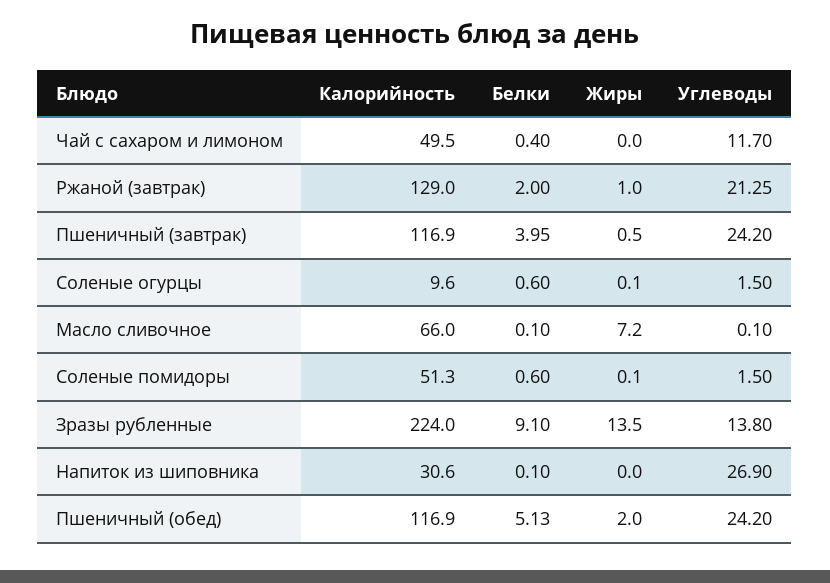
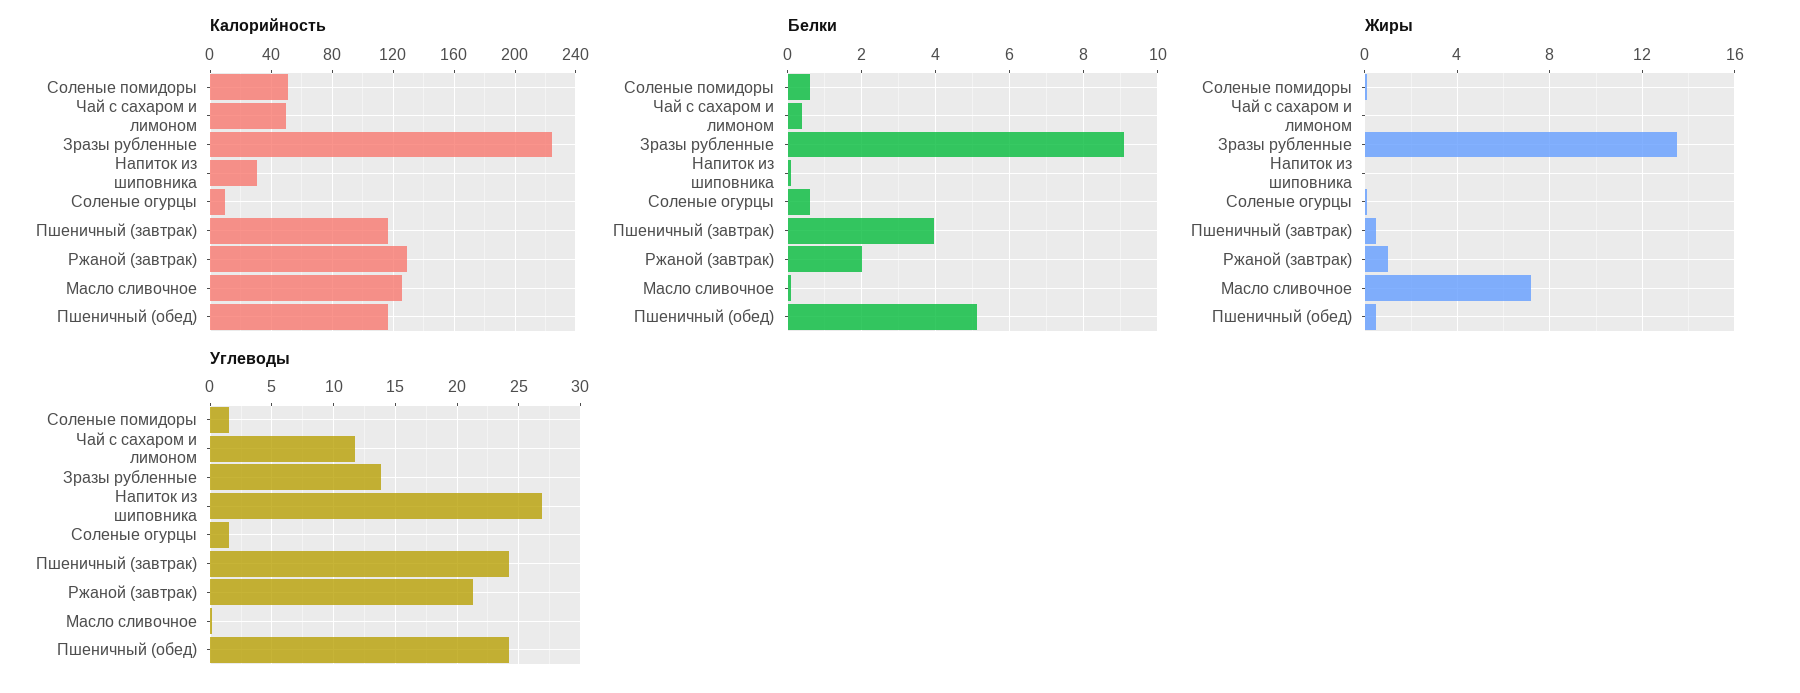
  {
    "Калорийность": {
      "Чай с сахаром и лимоном": 49.5,
      "Ржаной (завтрак)": 129,
      "Пшеничный (завтрак)": 116.9,
      "Соленые огурцы": 9.6,
-     "Масло сливочное": 66,
+     "Масло сливочное": 125,
      "Соленые помидоры": 51.3,
      "Зразы рубленные": 224,
      "Напиток из шиповника": 30.6,
      "Пшеничный (обед)": 116.9
    },
    "Белки": {
      "Чай с сахаром и лимоном": 0.4,
      "Ржаной (завтрак)": 2,
      "Пшеничный (завтрак)": 3.95,
      "Соленые огурцы": 0.6,
      "Масло сливочное": 0.1,
      "Соленые помидоры": 0.6,
      "Зразы рубленные": 9.1,
      "Напиток из шиповника": 0.1,
      "Пшеничный (обед)": 5.13
    },
    "Жиры": {
      "Чай с сахаром и лимоном": 0,
      "Ржаной (завтрак)": 1,
      "Пшеничный (завтрак)": 0.5,
      "Соленые огурцы": 0.1,
      "Масло сливочное": 7.2,
      "Соленые помидоры": 0.1,
      "Зразы рубленные": 13.5,
      "Напиток из шиповника": 0,
-     "Пшеничный (обед)": 2
+     "Пшеничный (обед)": 0.5
    },
    "Углеводы": {
      "Чай с сахаром и лимоном": 11.7,
      "Ржаной (завтрак)": 21.25,
      "Пшеничный (завтрак)": 24.2,
      "Соленые огурцы": 1.5,
      "Масло сливочное": 0.1,
      "Соленые помидоры": 1.5,
      "Зразы рубленные": 13.8,
      "Напиток из шиповника": 26.9,
      "Пшеничный (обед)": 24.2
    }
  }

